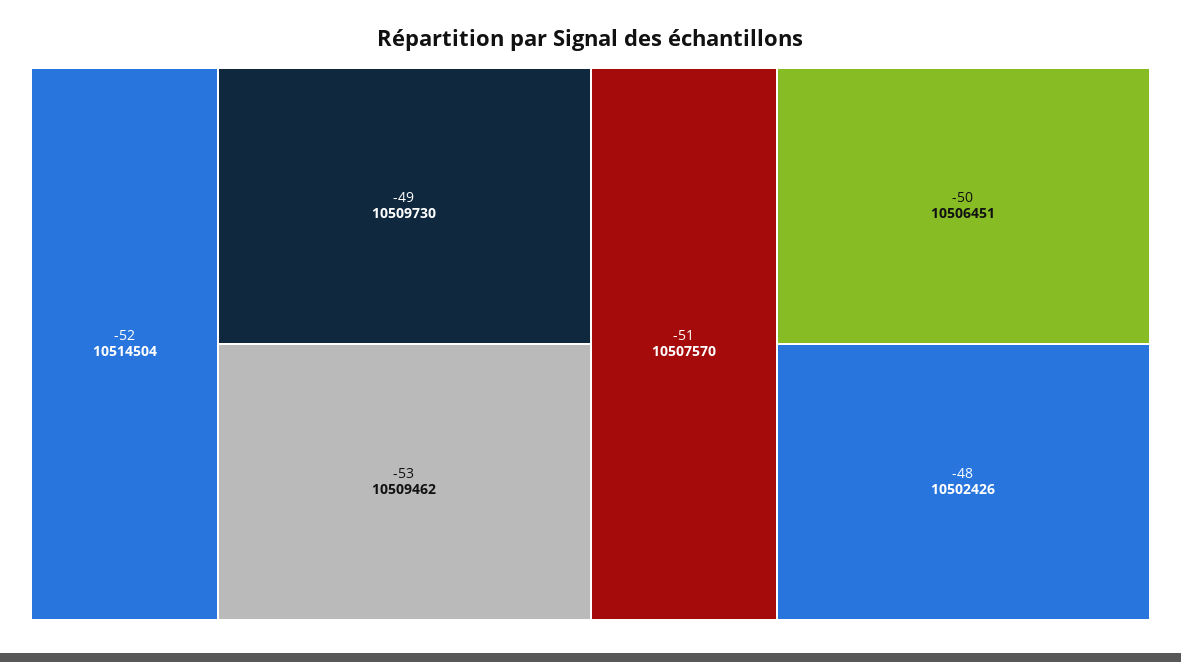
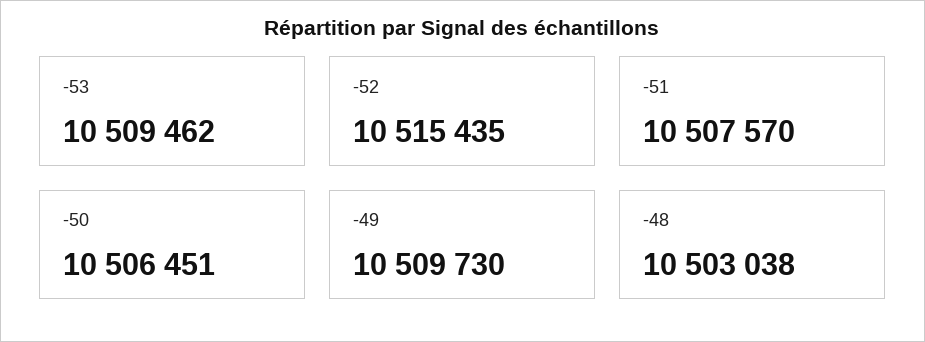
  {
-   "-52": 10514504,
+   "-52": 10515435,
    "-49": 10509730,
    "-53": 10509462,
    "-51": 10507570,
    "-50": 10506451,
-   "-48": 10502426
+   "-48": 10503038
  }

